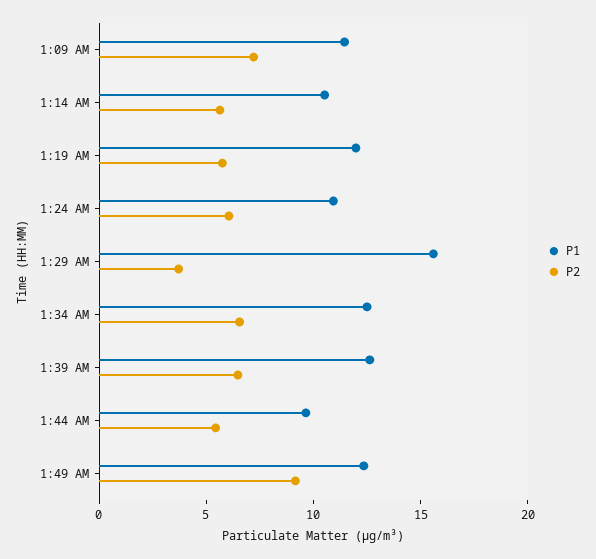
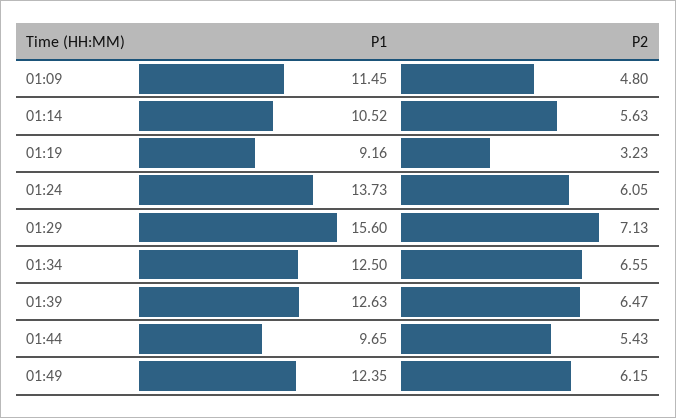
  {
    "P1": {
      "1:09 AM": 11.45,
      "1:14 AM": 10.52,
-     "1:19 AM": 12,
+     "1:19 AM": 9.16,
-     "1:24 AM": 11,
+     "1:24 AM": 13.73,
      "1:29 AM": 15.6,
      "1:34 AM": 12.5,
      "1:39 AM": 12.63,
      "1:44 AM": 9.65,
      "1:49 AM": 12.35
    },
    "P2": {
-     "1:09 AM": 7,
+     "1:09 AM": 4.8,
      "1:14 AM": 5.63,
-     "1:19 AM": 6,
+     "1:19 AM": 3.23,
      "1:24 AM": 6.05,
-     "1:29 AM": 4,
+     "1:29 AM": 7.13,
      "1:34 AM": 6.55,
      "1:39 AM": 6.47,
      "1:44 AM": 5.43,
-     "1:49 AM": 9
+     "1:49 AM": 6.15
    }
  }

